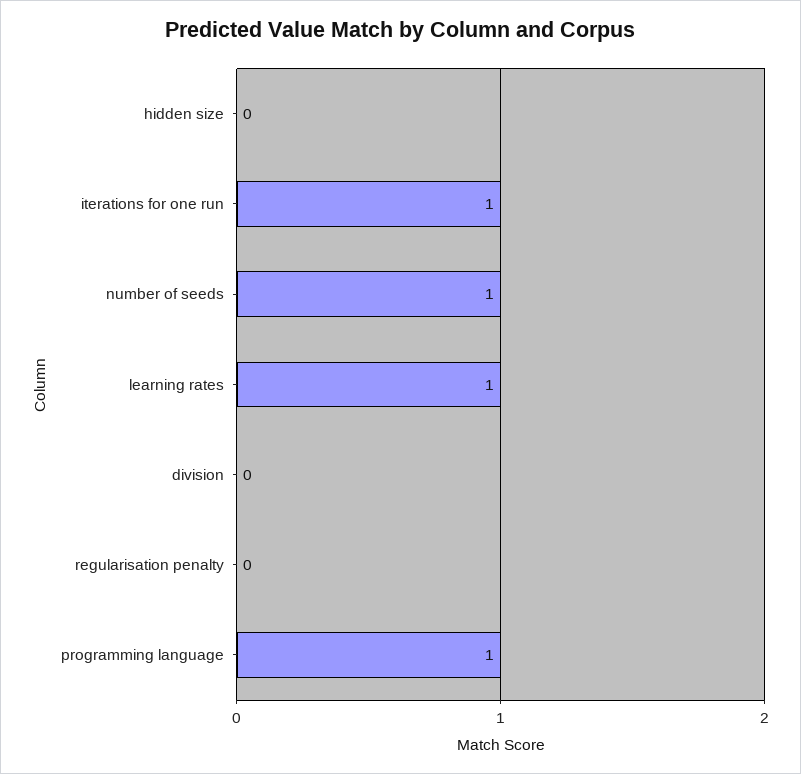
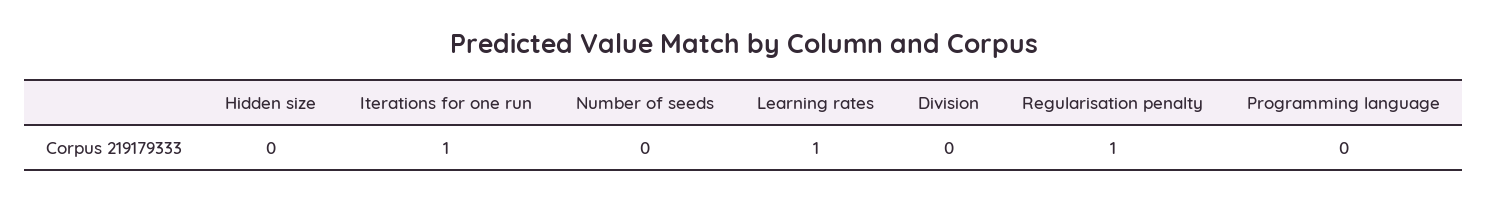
  {
    "hidden size": 0,
    "iterations for one run": 1,
-   "number of seeds": 1,
+   "number of seeds": 0,
    "learning rates": 1,
    "division": 0,
-   "regularisation penalty": 0,
+   "regularisation penalty": 1,
-   "programming language": 1
+   "programming language": 0
  }

